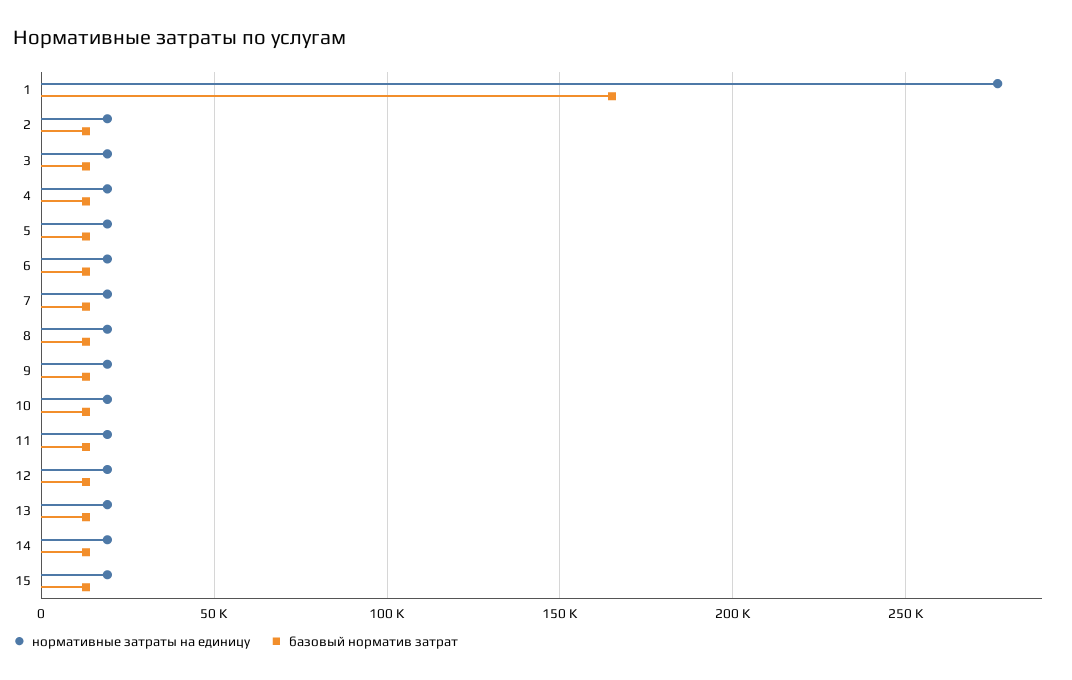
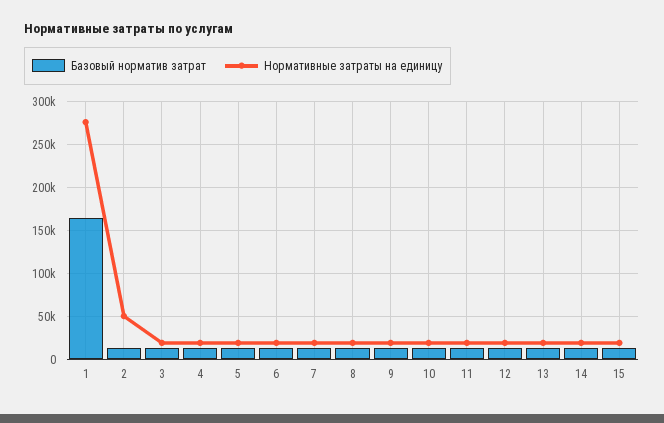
  {
    "нормативные затраты на единицу": {
      "1": 275000,
-     "2": 20000,
+     "2": 50000,
      "3": 20000,
      "4": 20000,
      "5": 20000,
      "6": 20000,
      "7": 20000,
      "8": 20000,
      "9": 20000,
      "10": 20000,
      "11": 20000,
      "12": 20000,
      "13": 20000,
      "14": 20000,
      "15": 20000
    },
    "базовый норматив затрат": {
      "1": 165000,
      "2": 15000,
      "3": 15000,
      "4": 15000,
      "5": 15000,
      "6": 15000,
      "7": 15000,
      "8": 15000,
      "9": 15000,
      "10": 15000,
      "11": 15000,
      "12": 15000,
      "13": 15000,
      "14": 15000,
      "15": 15000
    }
  }

